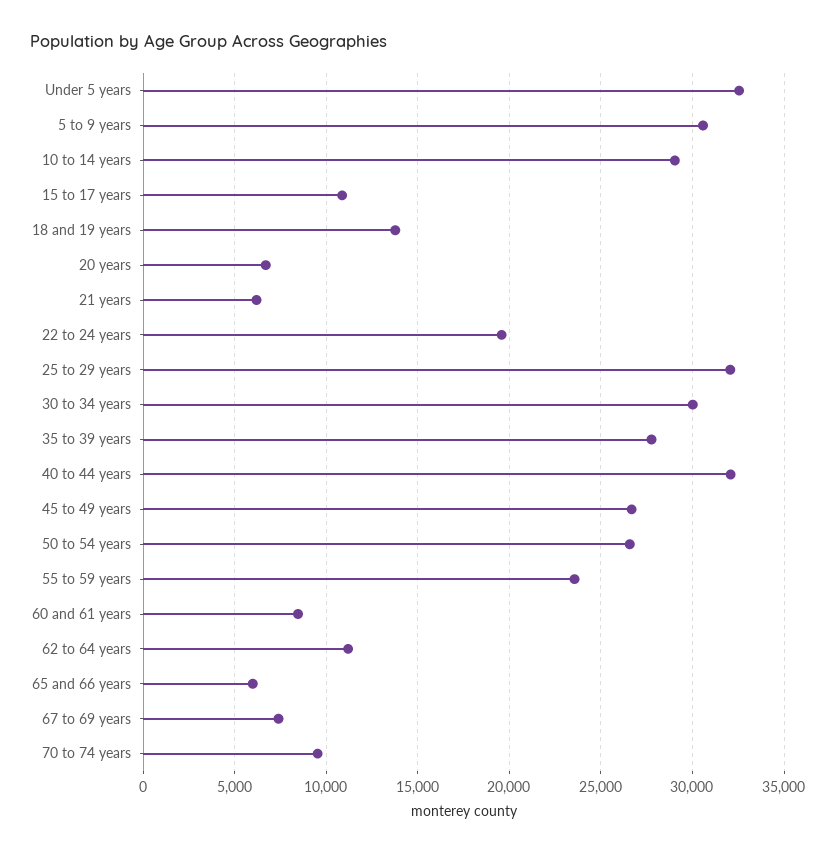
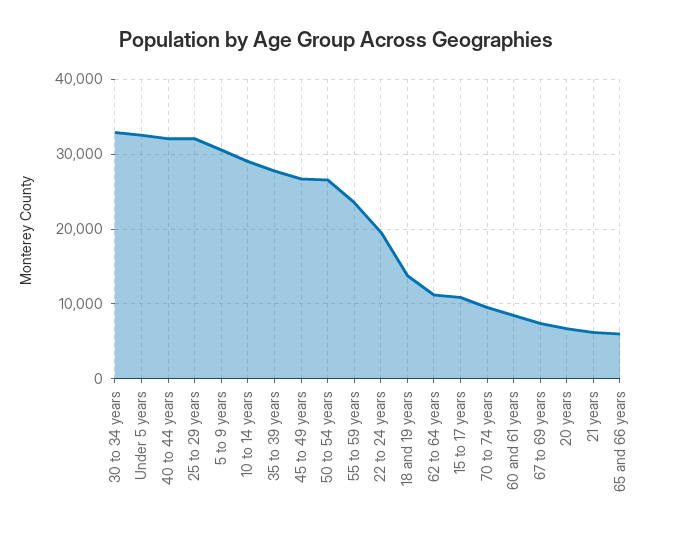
  {
    "Under 5 years": 32500,
    "5 to 9 years": 30500,
    "10 to 14 years": 29000,
    "15 to 17 years": 11000,
    "18 and 19 years": 14000,
    "20 years": 6500,
    "21 years": 6000,
    "22 to 24 years": 19500,
    "25 to 29 years": 32000,
-   "30 to 34 years": 30000,
+   "30 to 34 years": 33000,
    "35 to 39 years": 28000,
    "40 to 44 years": 32000,
    "45 to 49 years": 26500,
    "50 to 54 years": 26500,
    "55 to 59 years": 23500,
    "60 and 61 years": 8500,
    "62 to 64 years": 11000,
    "65 and 66 years": 6000,
    "67 to 69 years": 7500,
    "70 to 74 years": 9500
  }

